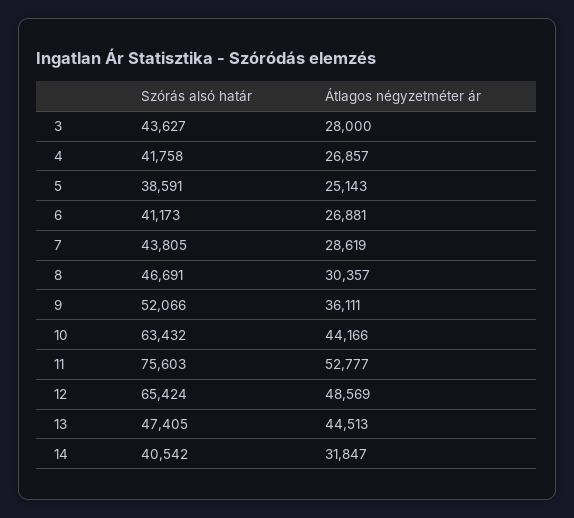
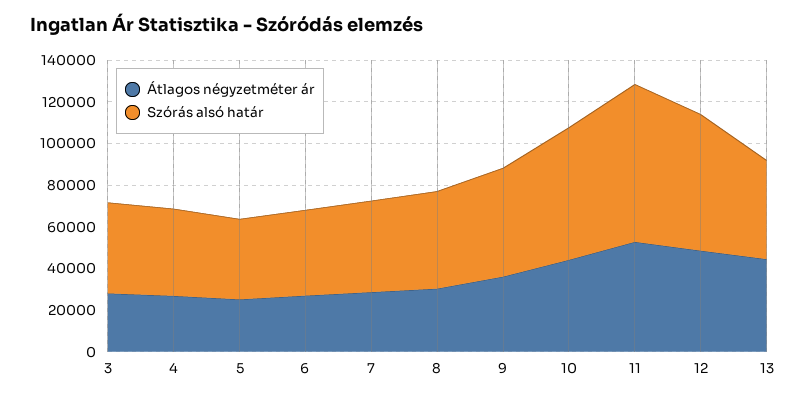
  {
    "Szórás alsó határ": {
      "3": 43627,
      "4": 41758,
      "5": 38591,
      "6": 41173,
      "7": 43805,
      "8": 46691,
      "9": 52066,
      "10": 63432,
      "11": 75603,
      "12": 65424,
-     "13": 47405,
+     "13": 47405
-     "14": 40542
    },
    "Átlagos négyzetméter ár": {
      "3": 28000,
      "4": 26857,
      "5": 25143,
      "6": 26881,
      "7": 28619,
      "8": 30357,
      "9": 36111,
      "10": 44166,
      "11": 52777,
      "12": 48569,
-     "13": 44513,
+     "13": 44513
-     "14": 31847
    }
  }

